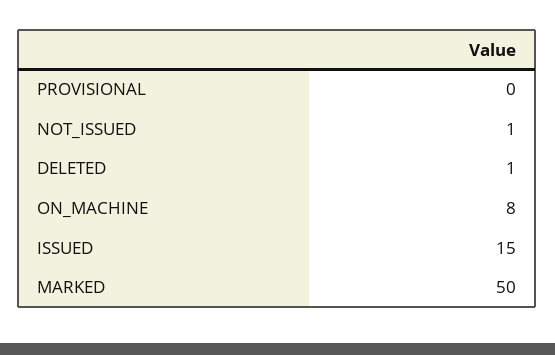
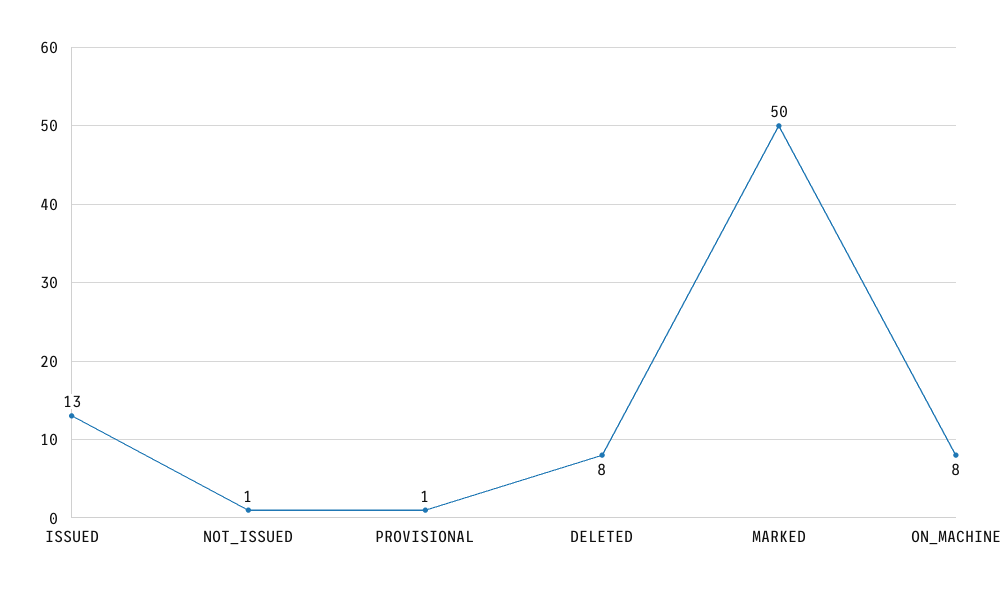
  {
-   "PROVISIONAL": 0,
+   "PROVISIONAL": 1,
    "NOT_ISSUED": 1,
-   "DELETED": 1,
+   "DELETED": 8,
    "ON_MACHINE": 8,
-   "ISSUED": 15,
+   "ISSUED": 13,
    "MARKED": 50
  }

